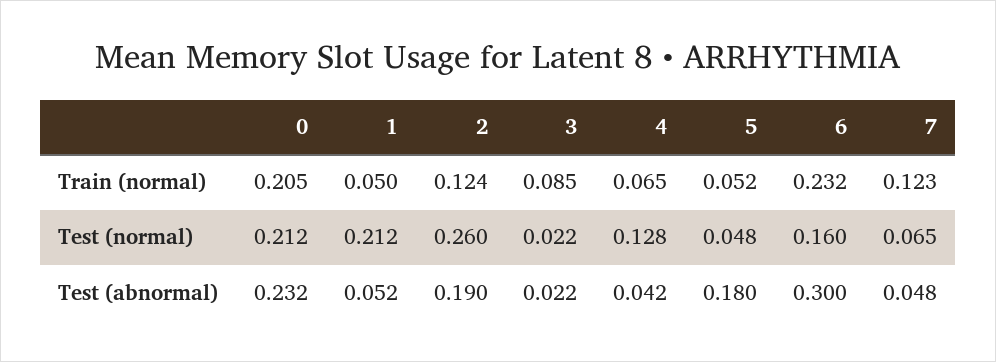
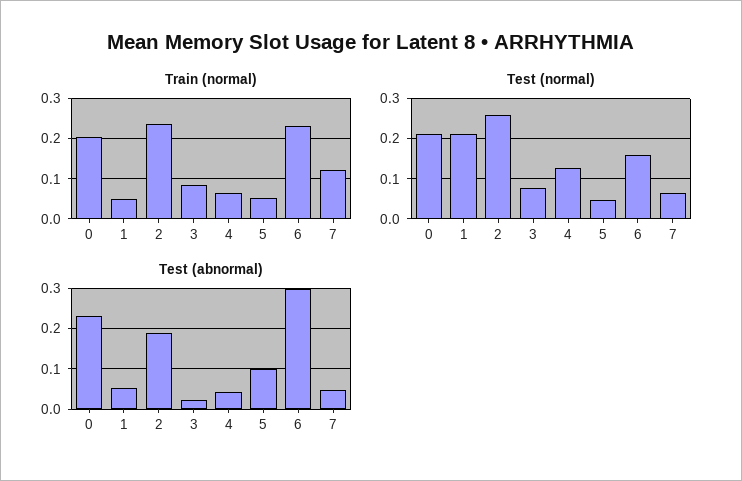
  {
    "Train (normal)": {
      "0": 0.205,
      "1": 0.05,
-     "2": 0.124,
+     "2": 0.24,
      "3": 0.085,
      "4": 0.065,
      "5": 0.052,
      "6": 0.232,
      "7": 0.123
    },
    "Test (normal)": {
      "0": 0.212,
      "1": 0.212,
      "2": 0.26,
-     "3": 0.022,
+     "3": 0.08,
      "4": 0.128,
      "5": 0.048,
      "6": 0.16,
      "7": 0.065
    },
    "Test (abnormal)": {
      "0": 0.232,
      "1": 0.052,
      "2": 0.19,
      "3": 0.022,
      "4": 0.042,
-     "5": 0.18,
+     "5": 0.1,
      "6": 0.3,
      "7": 0.048
    }
  }

